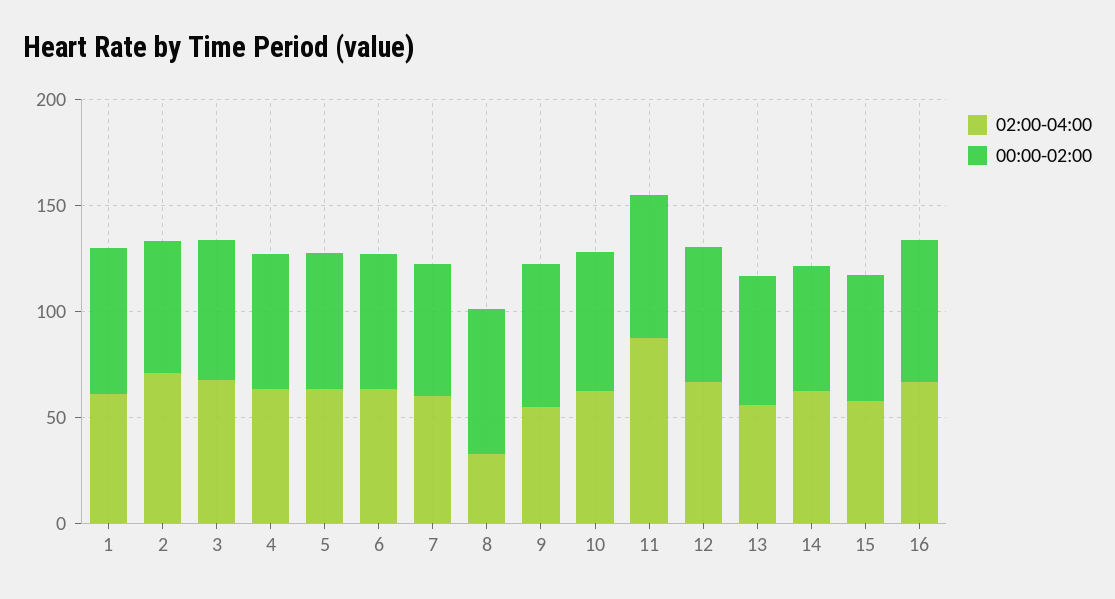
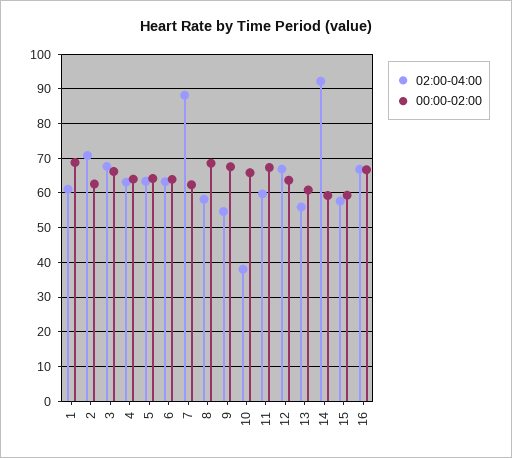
  {
    "02:00-04:00": {
      "1": 62,
      "2": 70,
      "3": 68,
      "4": 64,
      "5": 64,
      "6": 64,
-     "7": 60,
+     "7": 88,
-     "8": 30,
+     "8": 58,
      "9": 54,
-     "10": 60,
+     "10": 38,
-     "11": 90,
+     "11": 60,
      "12": 66,
      "13": 56,
-     "14": 60,
+     "14": 92,
      "15": 58,
      "16": 66
    },
    "00:00-02:00": {
      "1": 68,
      "2": 62,
      "3": 66,
      "4": 64,
      "5": 64,
      "6": 64,
      "7": 62,
      "8": 68,
      "9": 68,
      "10": 66,
      "11": 68,
      "12": 64,
      "13": 60,
      "14": 60,
      "15": 60,
      "16": 66
    }
  }

